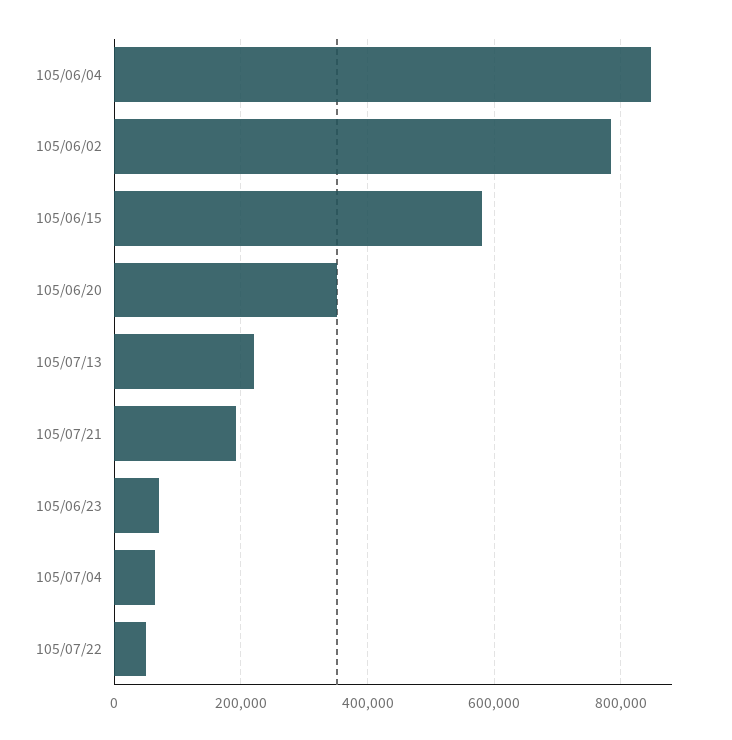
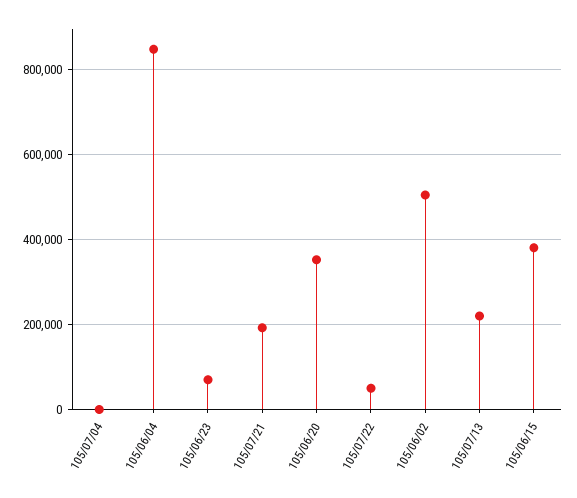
  {
    "105/06/04": 840000,
-   "105/06/02": 780000,
+   "105/06/02": 500000,
-   "105/06/15": 580000,
+   "105/06/15": 380000,
    "105/06/20": 360000,
    "105/07/13": 220000,
    "105/07/21": 200000,
    "105/06/23": 80000,
-   "105/07/04": 60000,
+   "105/07/04": 0,
    "105/07/22": 60000
  }

